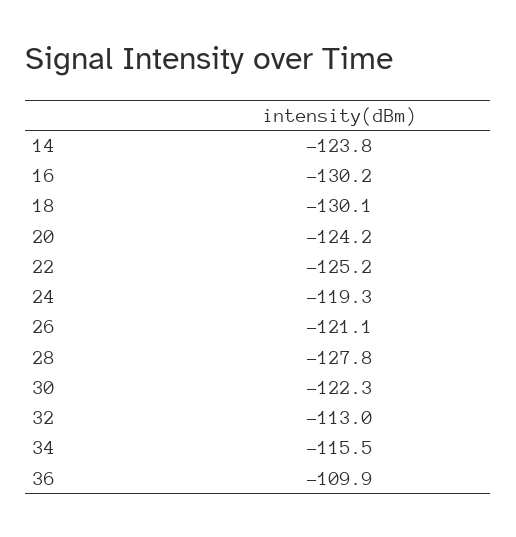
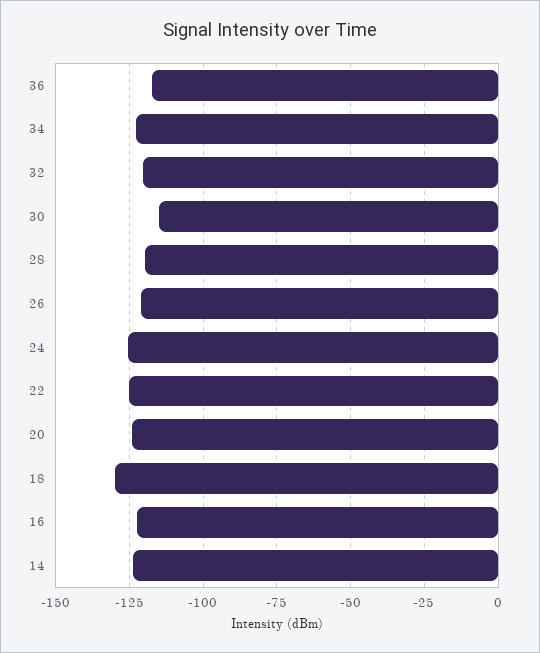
  {
    "14": -123.8,
-   "16": -130.2,
+   "16": -122.5,
    "18": -130.1,
    "20": -124.2,
    "22": -125.2,
-   "24": -119.3,
+   "24": -125,
    "26": -121.1,
-   "28": -127.8,
+   "28": -120,
-   "30": -122.3,
+   "30": -115,
-   "32": -113,
+   "32": -120,
-   "34": -115.5,
+   "34": -122.5,
-   "36": -109.9
+   "36": -117.5
  }

